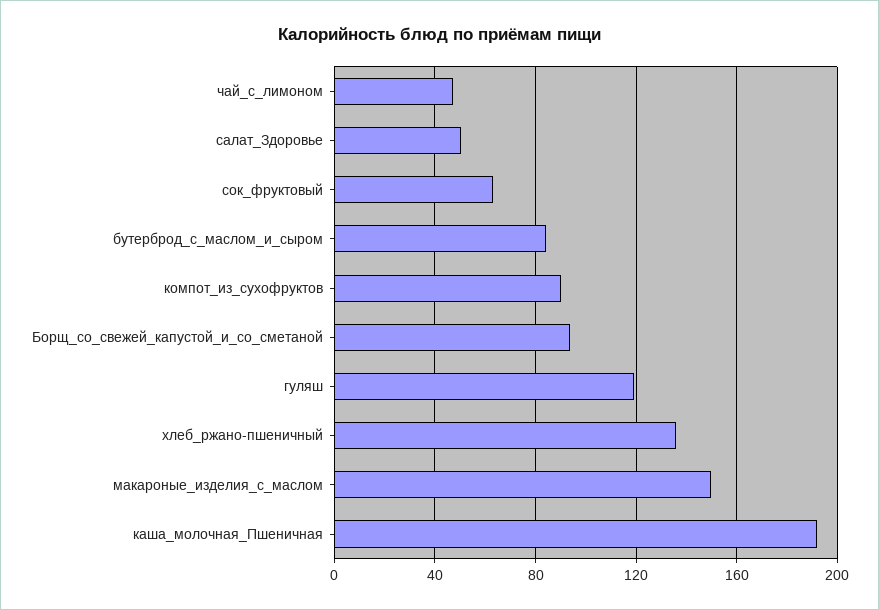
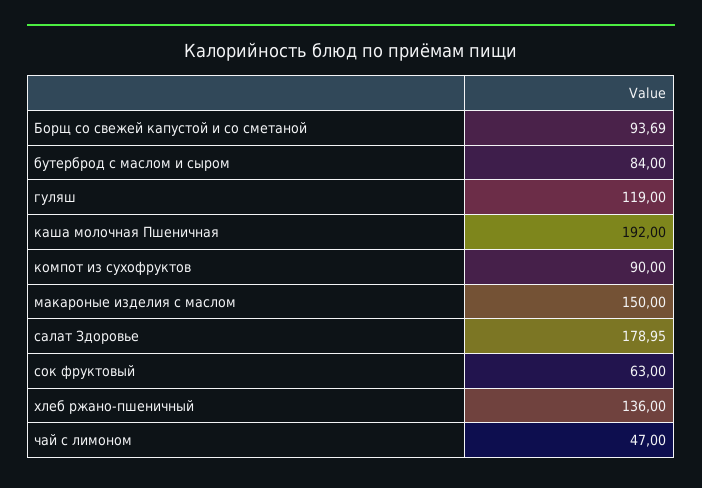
  {
    "чай_с_лимоном": 47,
-   "салат_Здоровье": 50,
+   "салат_Здоровье": 178.95,
    "сок_фруктовый": 63,
    "бутерброд_с_маслом_и_сыром": 84,
    "компот_из_сухофруктов": 90,
    "Борщ_со_свежей_капустой_и_со_сметаной": 93.69,
    "гуляш": 119,
    "хлеб_ржано-пшеничный": 136,
    "макароные_изделия_с_маслом": 150,
    "каша_молочная_Пшеничная": 192
  }

